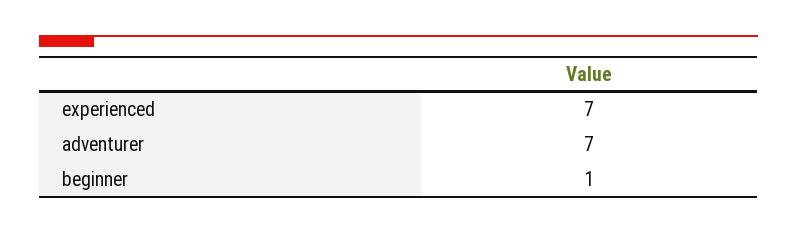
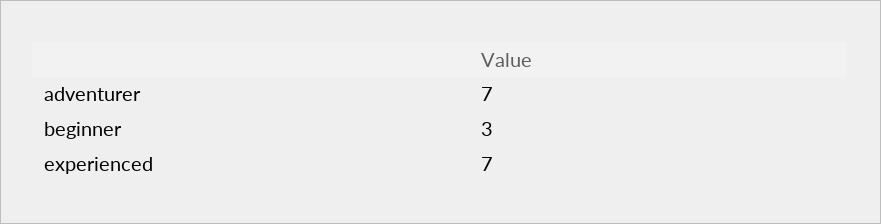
  {
    "experienced": 7,
    "adventurer": 7,
-   "beginner": 1
+   "beginner": 3
  }

